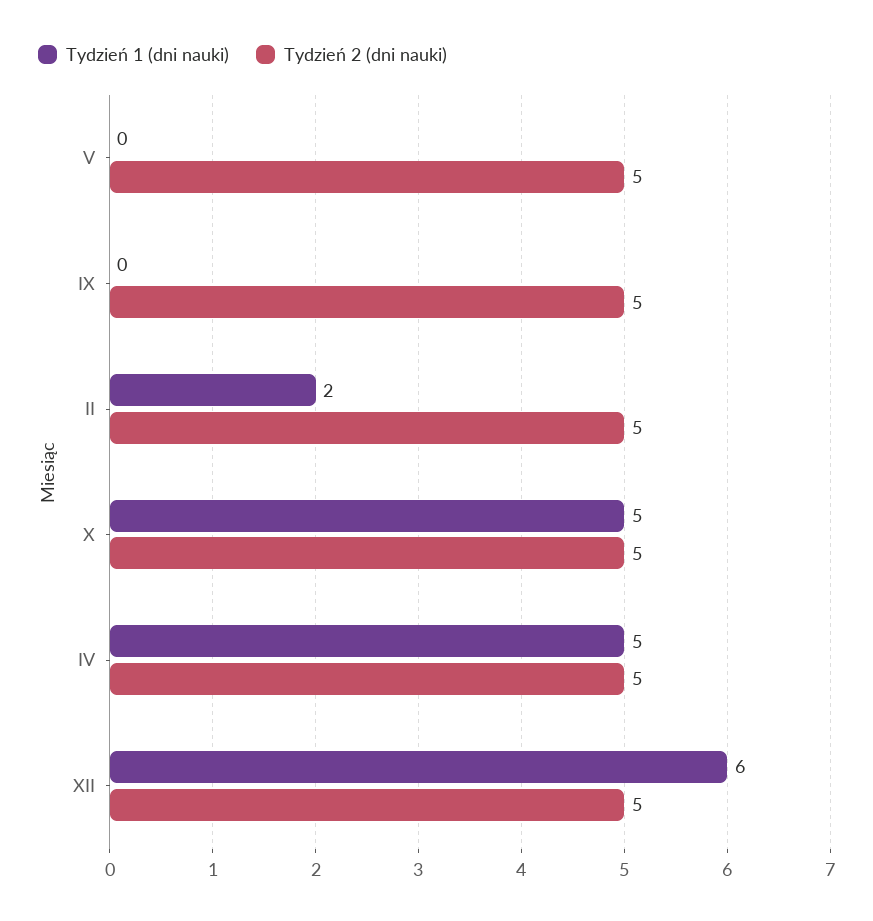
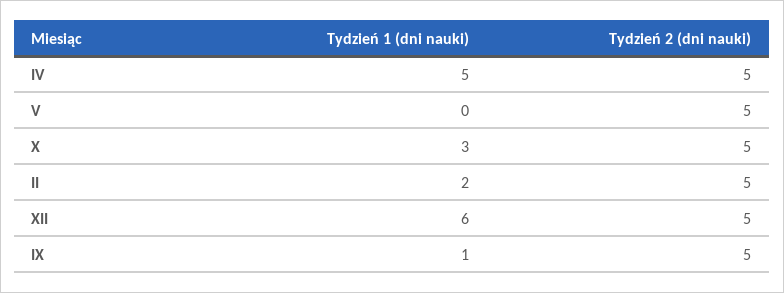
  {
    "Tydzień 1 (dni nauki)": {
      "V": 0,
-     "IX": 0,
+     "IX": 1,
      "II": 2,
-     "X": 5,
+     "X": 3,
      "IV": 5,
      "XII": 6
    },
    "Tydzień 2 (dni nauki)": {
      "V": 5,
      "IX": 5,
      "II": 5,
      "X": 5,
      "IV": 5,
      "XII": 5
    }
  }

